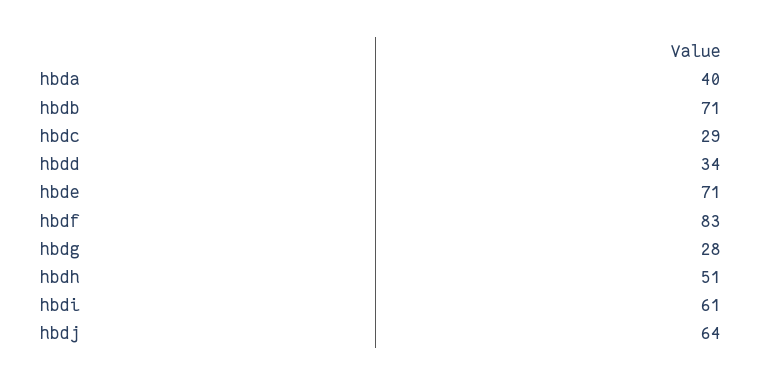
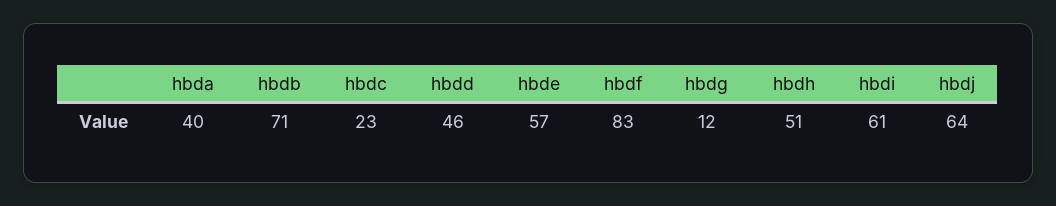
  {
    "hbda": 40,
    "hbdb": 71,
-   "hbdc": 29,
+   "hbdc": 23,
-   "hbdd": 34,
+   "hbdd": 46,
-   "hbde": 71,
+   "hbde": 57,
    "hbdf": 83,
-   "hbdg": 28,
+   "hbdg": 12,
    "hbdh": 51,
    "hbdi": 61,
    "hbdj": 64
  }

